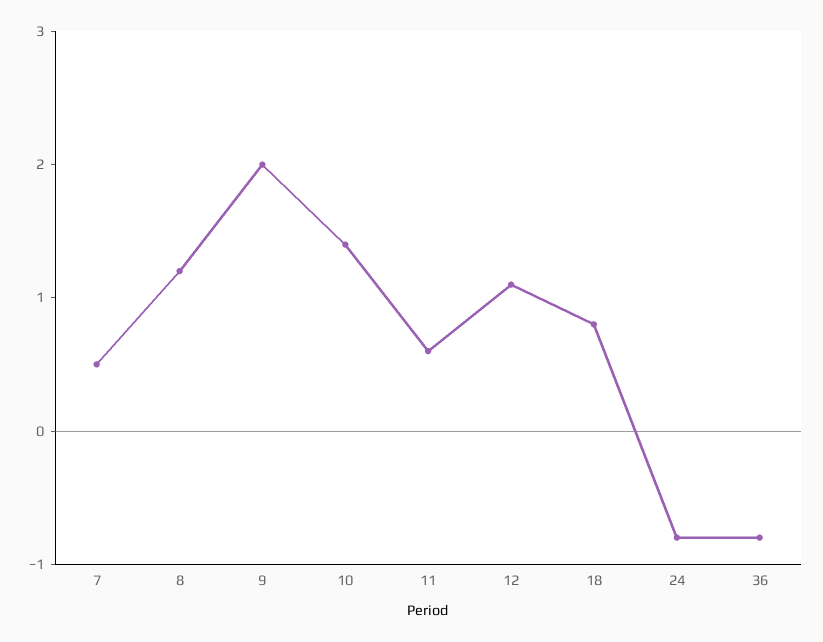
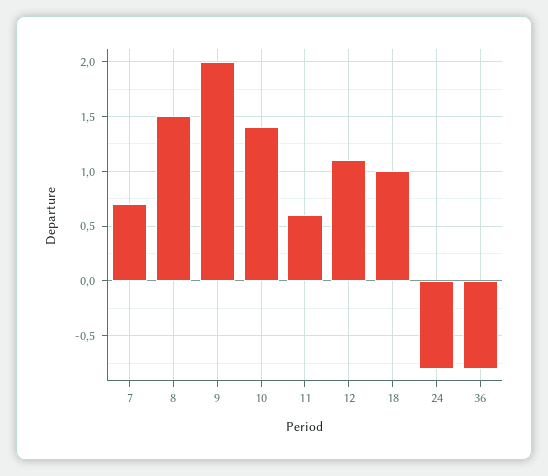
  {
-   "7": 0.5,
+   "7": 0.7,
-   "8": 1.2,
+   "8": 1.5,
    "9": 2,
    "10": 1.4,
    "11": 0.6,
    "12": 1.1,
-   "18": 0.8,
+   "18": 1,
    "24": -0.8,
    "36": -0.8
  }

